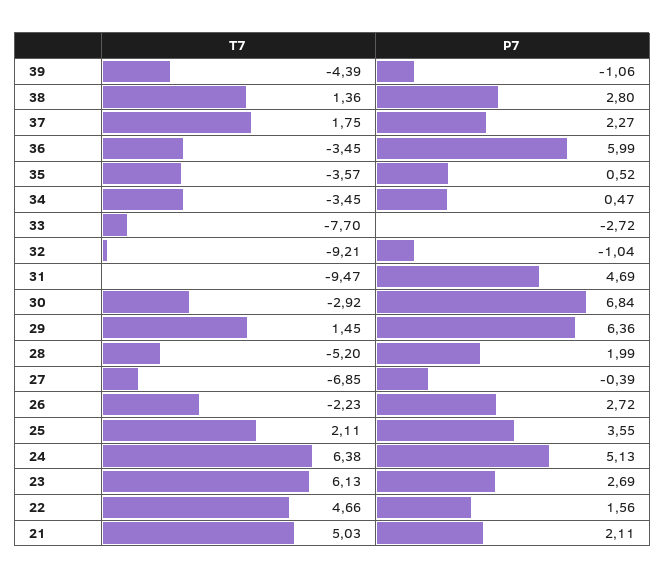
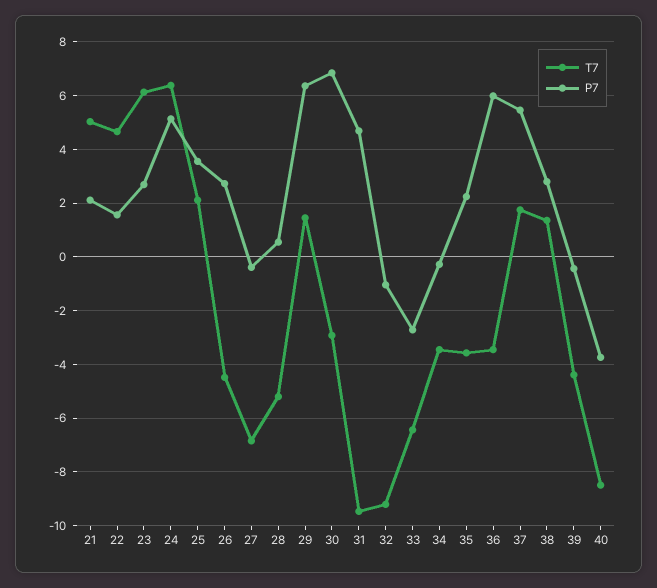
  {
    "T7": {
      "39": -4.39,
      "38": 1.36,
      "37": 1.75,
      "36": -3.45,
      "35": -3.57,
      "34": -3.45,
-     "33": -7.7,
+     "33": -6.5,
      "32": -9.21,
      "31": -9.47,
      "30": -2.92,
      "29": 1.45,
      "28": -5.2,
      "27": -6.85,
-     "26": -2.23,
+     "26": -4.5,
      "25": 2.11,
      "24": 6.38,
      "23": 6.13,
      "22": 4.66,
-     "21": 5.03
+     "21": 5.03,
+     "40": -8.5
    },
    "P7": {
-     "39": -1.06,
+     "39": -0.5,
      "38": 2.8,
-     "37": 2.27,
+     "37": 5.5,
      "36": 5.99,
-     "35": 0.52,
+     "35": 2.25,
-     "34": 0.47,
+     "34": -0.25,
      "33": -2.72,
      "32": -1.04,
      "31": 4.69,
      "30": 6.84,
      "29": 6.36,
-     "28": 1.99,
+     "28": 0.5,
      "27": -0.39,
      "26": 2.72,
      "25": 3.55,
      "24": 5.13,
      "23": 2.69,
      "22": 1.56,
-     "21": 2.11
+     "21": 2.11,
+     "40": -3.75
    }
  }

